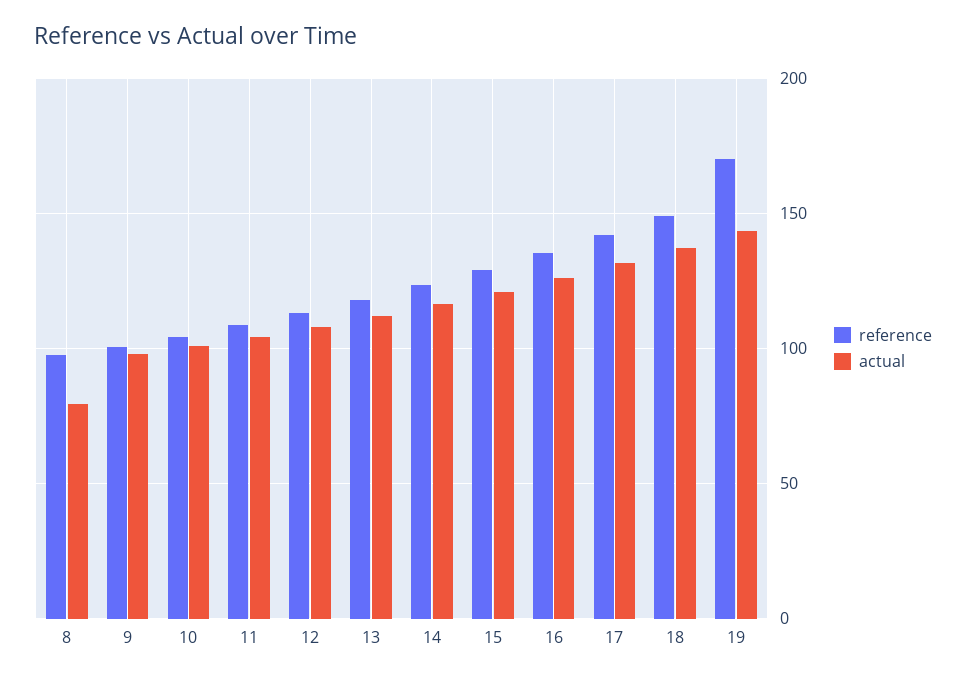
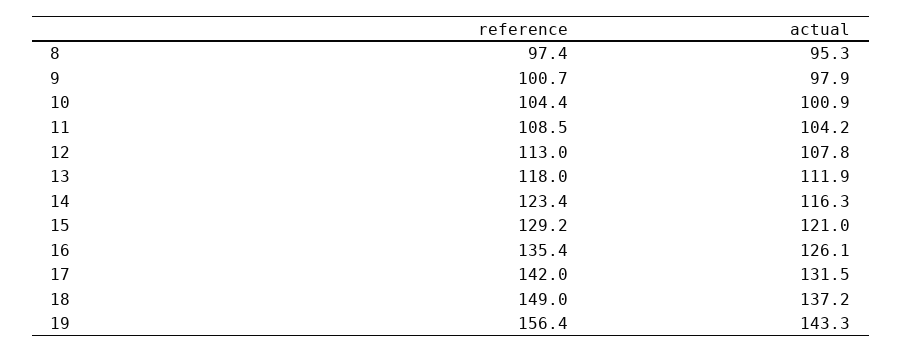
  {
    "reference": {
      "8": 97.4,
      "9": 100.7,
      "10": 104.4,
      "11": 108.5,
      "12": 113,
      "13": 118,
      "14": 123.4,
      "15": 129.2,
      "16": 135.4,
      "17": 142,
      "18": 149,
-     "19": 170
+     "19": 156.4
    },
    "actual": {
-     "8": 80,
+     "8": 95.3,
      "9": 97.9,
      "10": 100.9,
      "11": 104.2,
      "12": 107.8,
      "13": 111.9,
      "14": 116.3,
      "15": 121,
      "16": 126.1,
      "17": 131.5,
      "18": 137.2,
      "19": 143.3
    }
  }

